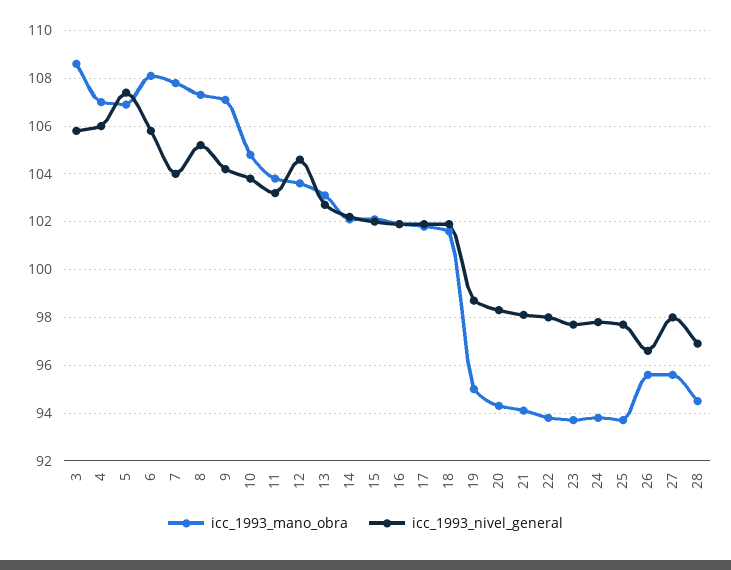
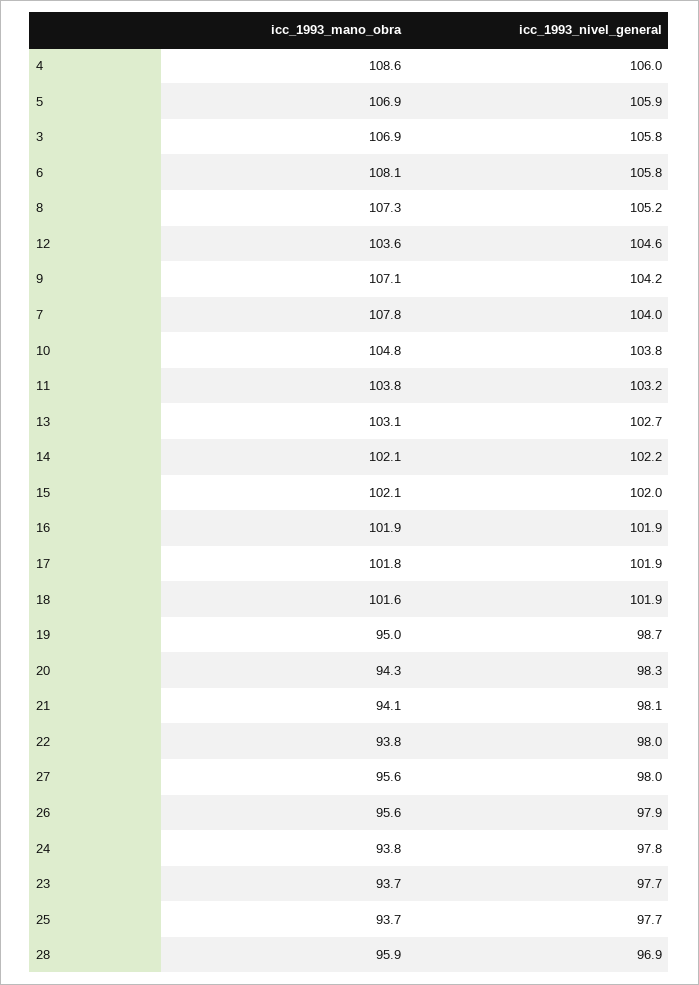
  {
    "icc_1993_mano_obra": {
-     "3": 108.5,
+     "3": 106.9,
-     "4": 107,
+     "4": 108.6,
      "5": 106.9,
      "6": 108.1,
      "7": 107.8,
      "8": 107.3,
      "9": 107.1,
      "10": 104.8,
      "11": 103.8,
      "12": 103.6,
      "13": 103.1,
      "14": 102.1,
      "15": 102.1,
      "16": 101.9,
      "17": 101.8,
      "18": 101.6,
      "19": 95,
      "20": 94.3,
      "21": 94.1,
      "22": 93.8,
      "23": 93.7,
      "24": 93.8,
      "25": 93.7,
      "26": 95.6,
      "27": 95.6,
-     "28": 94.5
+     "28": 95.9
    },
    "icc_1993_nivel_general": {
      "3": 105.8,
      "4": 106,
-     "5": 107.5,
+     "5": 105.9,
      "6": 105.8,
      "7": 104,
      "8": 105.2,
      "9": 104.2,
      "10": 103.8,
      "11": 103.2,
      "12": 104.6,
      "13": 102.7,
      "14": 102.2,
      "15": 102,
      "16": 101.9,
      "17": 101.9,
      "18": 101.9,
      "19": 98.7,
      "20": 98.3,
      "21": 98.1,
      "22": 98,
      "23": 97.7,
      "24": 97.8,
      "25": 97.7,
-     "26": 96.5,
+     "26": 97.9,
      "27": 98,
      "28": 96.9
    }
  }

